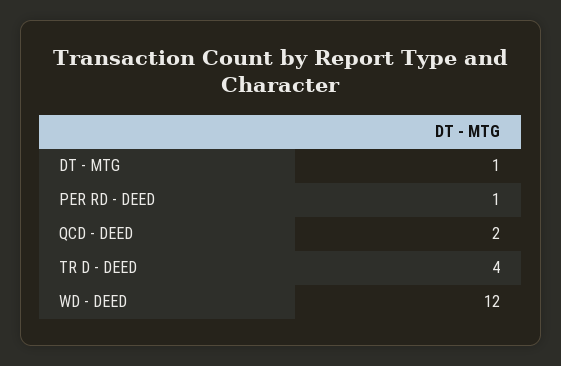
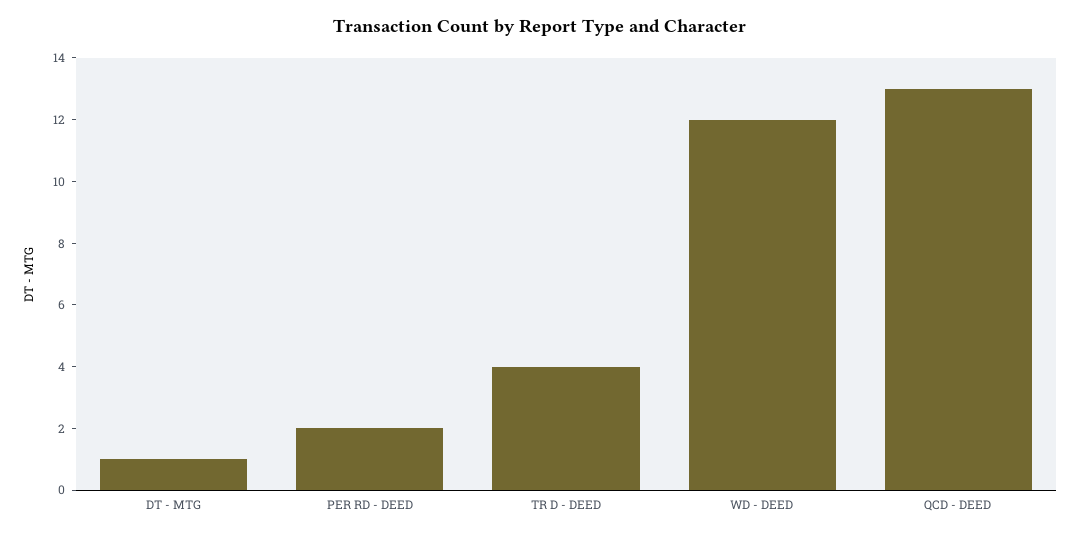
  {
    "DT - MTG": 1,
-   "PER RD - DEED": 1,
+   "PER RD - DEED": 2,
-   "QCD - DEED": 2,
+   "QCD - DEED": 13,
    "TR D - DEED": 4,
    "WD - DEED": 12
  }

